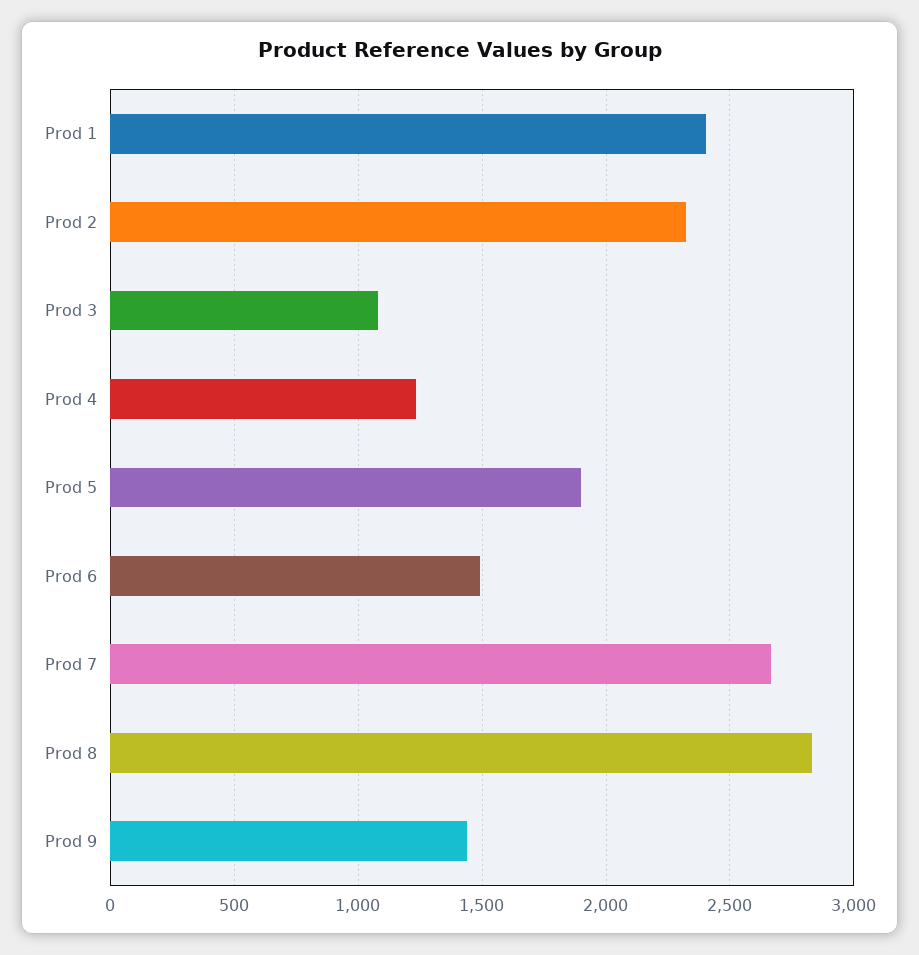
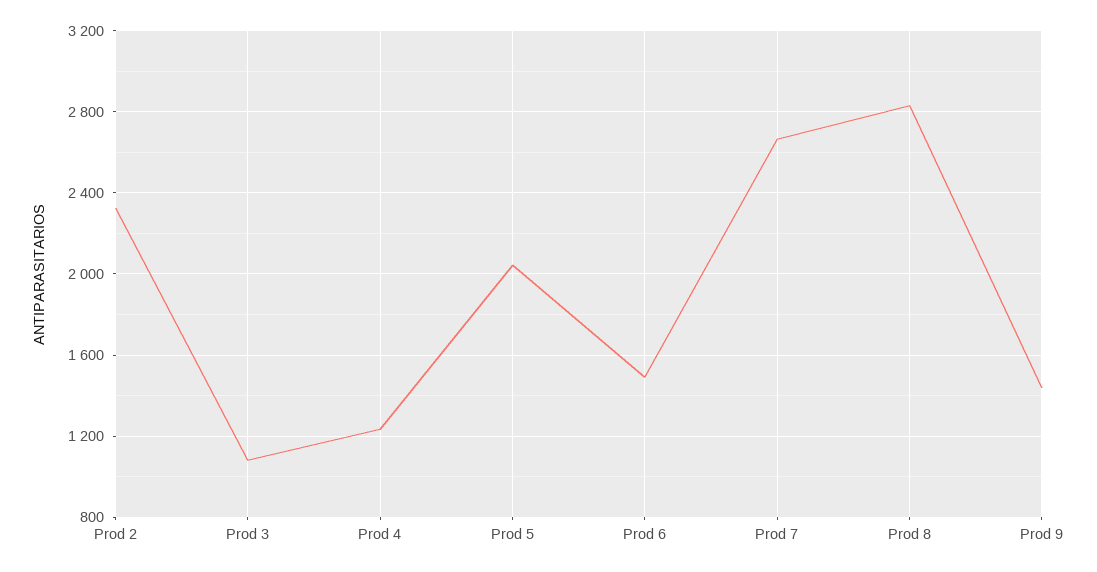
  {
-   "Prod 1": 2400,
    "Prod 2": 2300,
    "Prod 3": 1100,
    "Prod 4": 1250,
-   "Prod 5": 1900,
+   "Prod 5": 2050,
    "Prod 6": 1500,
    "Prod 7": 2650,
    "Prod 8": 2850,
    "Prod 9": 1450
  }

